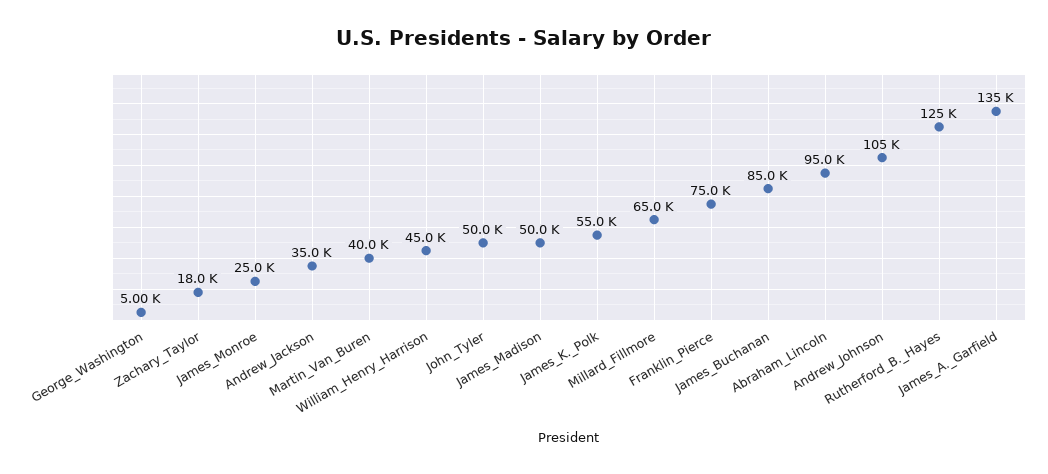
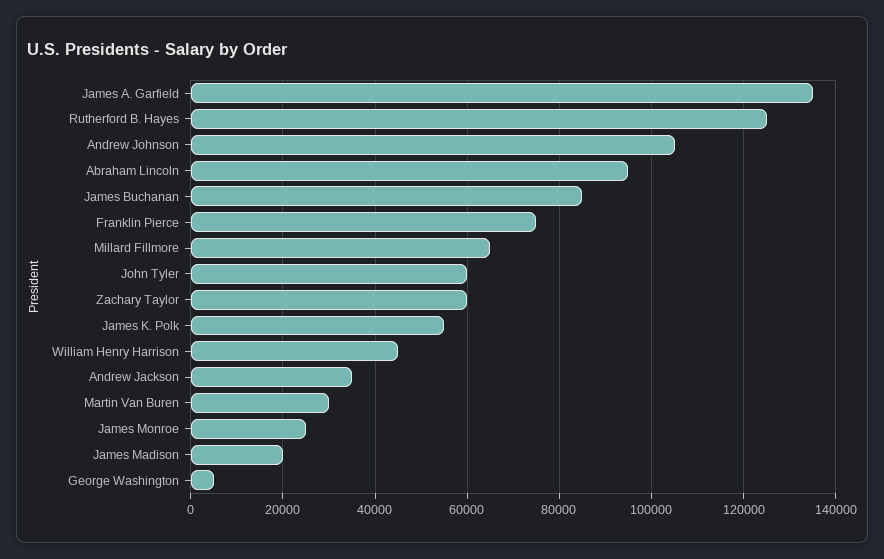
  {
    "George_Washington": 5000,
-   "Zachary_Taylor": 18000,
+   "Zachary_Taylor": 60000,
    "James_Monroe": 25000,
    "Andrew_Jackson": 35000,
-   "Martin_Van_Buren": 40000,
+   "Martin_Van_Buren": 30000,
    "William_Henry_Harrison": 45000,
-   "John_Tyler": 50000,
+   "John_Tyler": 60000,
-   "James_Madison": 50000,
+   "James_Madison": 20000,
    "James_K._Polk": 55000,
    "Millard_Fillmore": 65000,
    "Franklin_Pierce": 75000,
    "James_Buchanan": 85000,
    "Abraham_Lincoln": 95000,
    "Andrew_Johnson": 105000,
    "Rutherford_B._Hayes": 125000,
    "James_A._Garfield": 135000
  }

